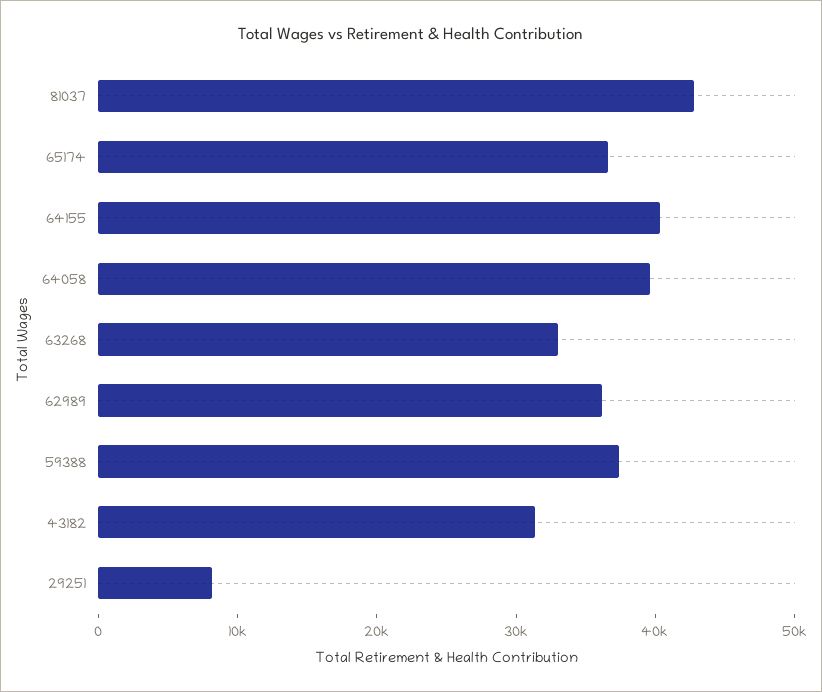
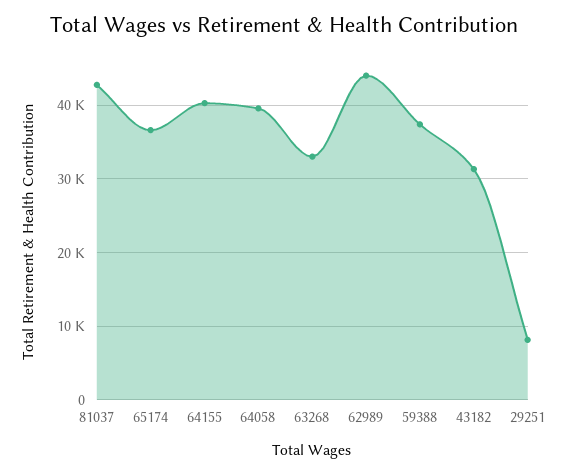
  {
    "81037": 43000,
    "65174": 37000,
    "64155": 40000,
    "64058": 40000,
    "63268": 33000,
-   "62989": 36000,
+   "62989": 44000,
    "59388": 37000,
    "43182": 31000,
    "29251": 8000
  }

